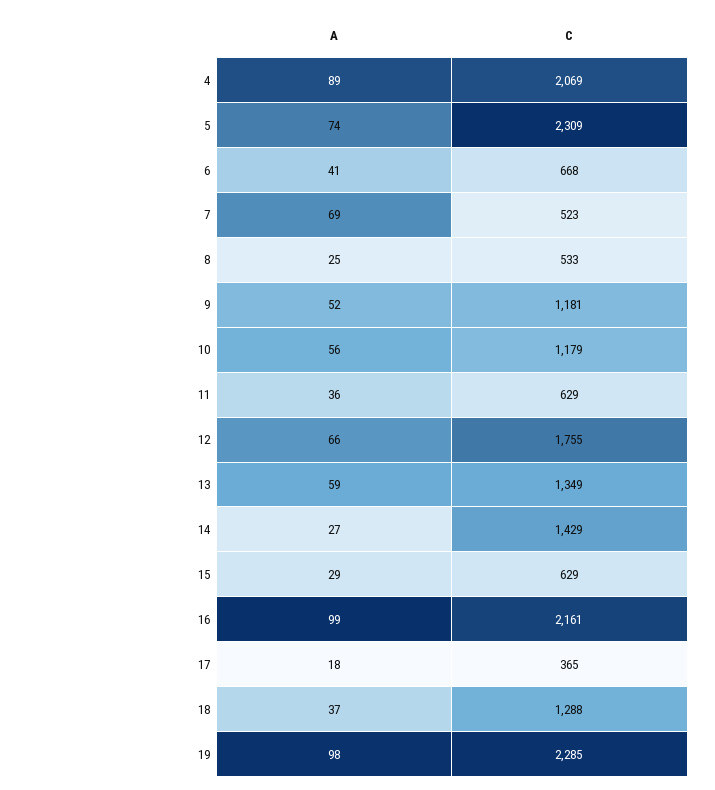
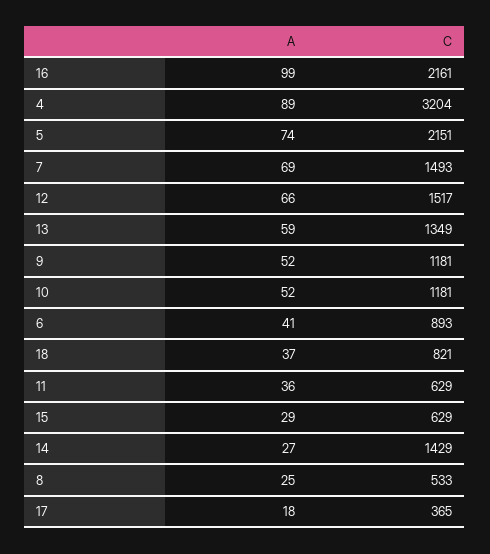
  {
    "A": {
      "4": 89,
      "5": 74,
      "6": 41,
      "7": 69,
      "8": 25,
      "9": 52,
-     "10": 56,
+     "10": 52,
      "11": 36,
      "12": 66,
      "13": 59,
      "14": 27,
      "15": 29,
      "16": 99,
      "17": 18,
-     "18": 37,
+     "18": 37
-     "19": 98
    },
    "C": {
-     "4": 2069,
+     "4": 3204,
-     "5": 2309,
+     "5": 2151,
-     "6": 668,
+     "6": 893,
-     "7": 523,
+     "7": 1493,
      "8": 533,
      "9": 1181,
-     "10": 1179,
+     "10": 1181,
      "11": 629,
-     "12": 1755,
+     "12": 1517,
      "13": 1349,
      "14": 1429,
      "15": 629,
      "16": 2161,
      "17": 365,
-     "18": 1288,
+     "18": 821
-     "19": 2285
    }
  }

